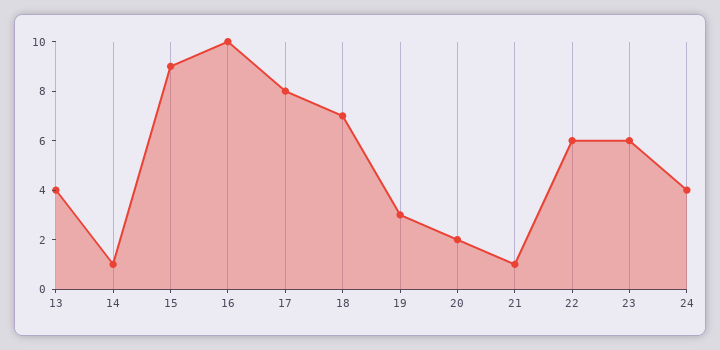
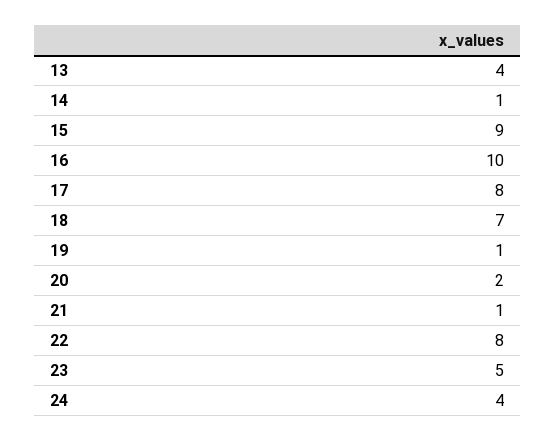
  {
    "13": 4,
    "14": 1,
    "15": 9,
    "16": 10,
    "17": 8,
    "18": 7,
-   "19": 3,
+   "19": 1,
    "20": 2,
    "21": 1,
-   "22": 6,
+   "22": 8,
-   "23": 6,
+   "23": 5,
    "24": 4
  }

